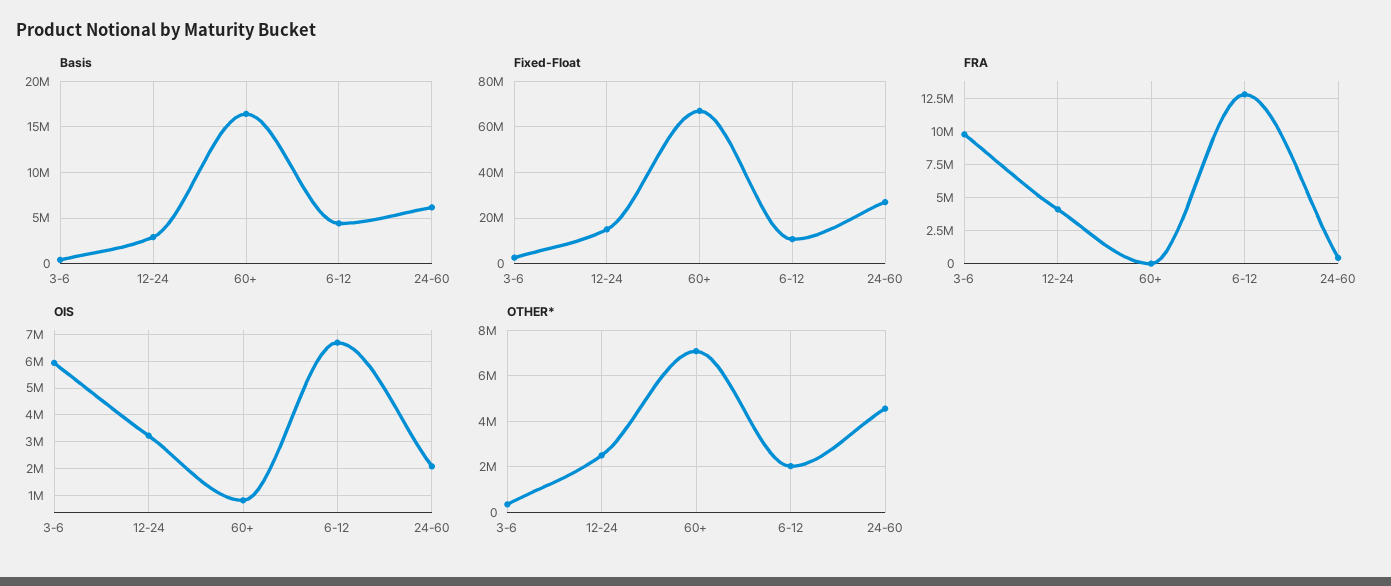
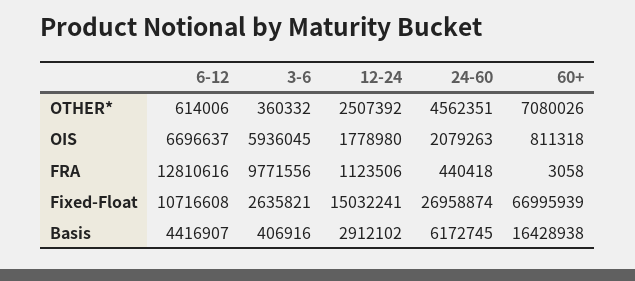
  {
    "Basis": {
      "3-6": 406916,
      "12-24": 2912102,
      "60+": 16428938,
      "6-12": 4416907,
      "24-60": 6172745
    },
    "Fixed-Float": {
      "3-6": 2635821,
      "12-24": 15032241,
      "60+": 66995939,
      "6-12": 10716608,
      "24-60": 26958874
    },
    "FRA": {
      "3-6": 9771556,
-     "12-24": 4000000,
+     "12-24": 1123506,
      "60+": 3058,
      "6-12": 12810616,
      "24-60": 440418
    },
    "OIS": {
      "3-6": 5936045,
-     "12-24": 3250000,
+     "12-24": 1778980,
      "60+": 811318,
      "6-12": 6696637,
      "24-60": 2079263
    },
    "OTHER*": {
      "3-6": 360332,
      "12-24": 2507392,
      "60+": 7080026,
-     "6-12": 2000000,
+     "6-12": 614006,
      "24-60": 4562351
    }
  }

